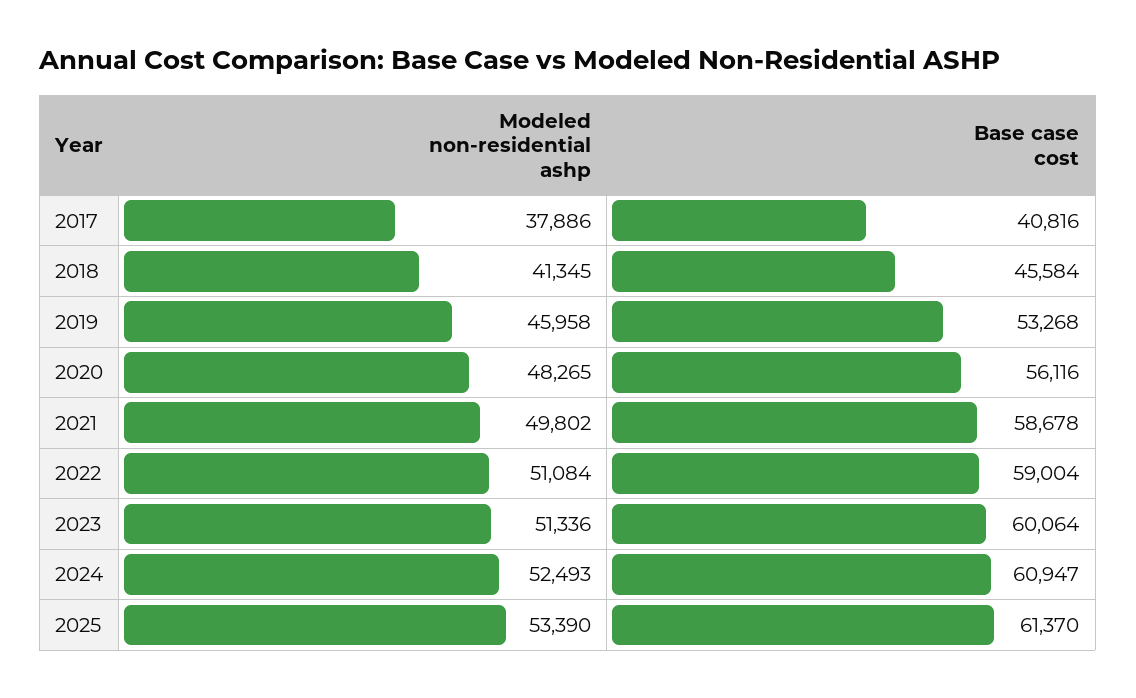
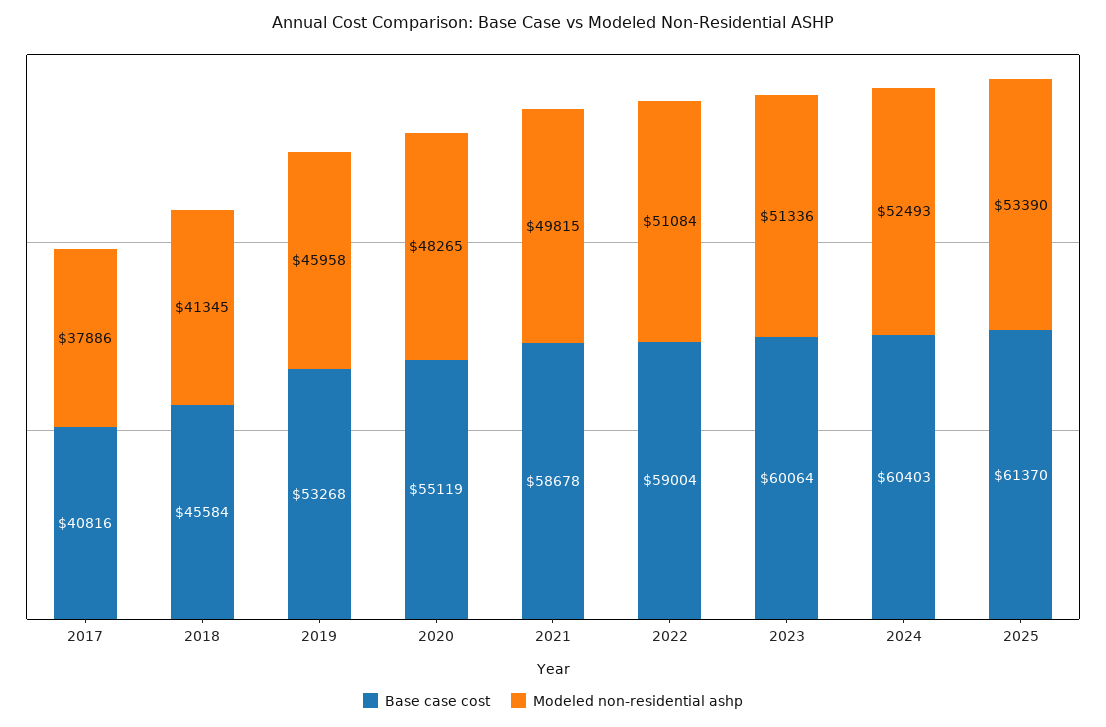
  {
    "Modeled non-residential ashp": {
      "2017": 37886,
      "2018": 41345,
      "2019": 45958,
      "2020": 48265,
-     "2021": 49802,
+     "2021": 49815,
      "2022": 51084,
      "2023": 51336,
      "2024": 52493,
      "2025": 53390
    },
    "Base case cost": {
      "2017": 40816,
      "2018": 45584,
      "2019": 53268,
-     "2020": 56116,
+     "2020": 55119,
      "2021": 58678,
      "2022": 59004,
      "2023": 60064,
-     "2024": 60947,
+     "2024": 60403,
      "2025": 61370
    }
  }

